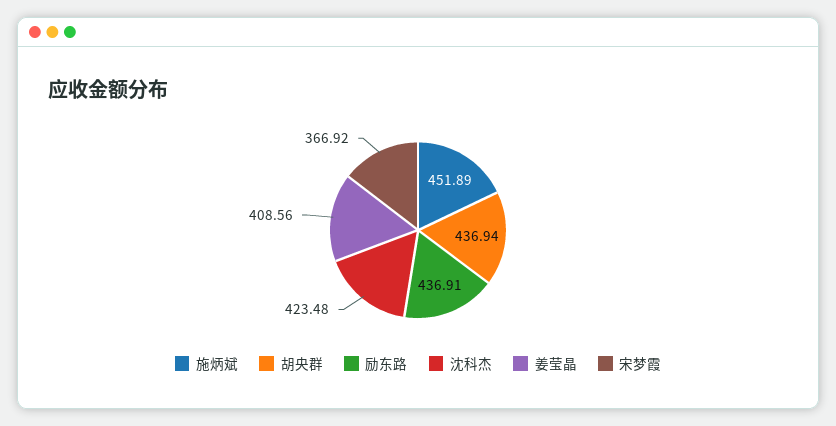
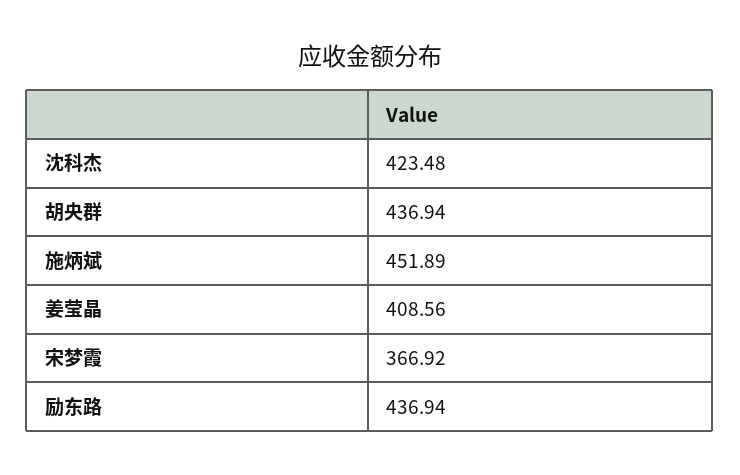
  {
    "施炳斌": 451.89,
    "胡央群": 436.94,
-   "励东路": 436.91,
+   "励东路": 436.94,
    "沈科杰": 423.48,
    "姜莹晶": 408.56,
    "宋梦霞": 366.92
  }

